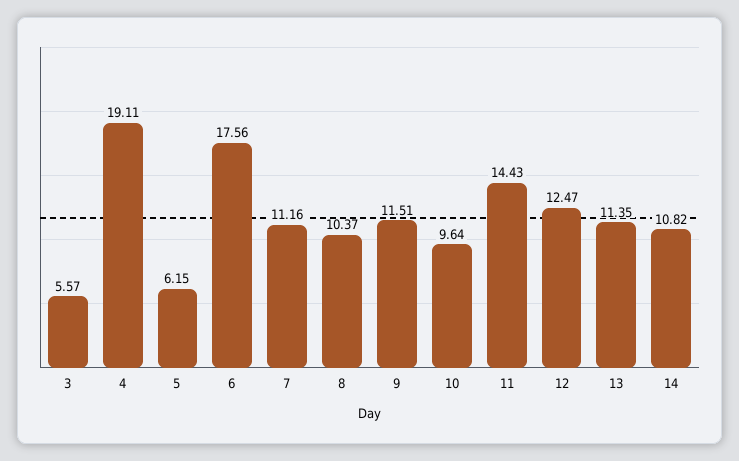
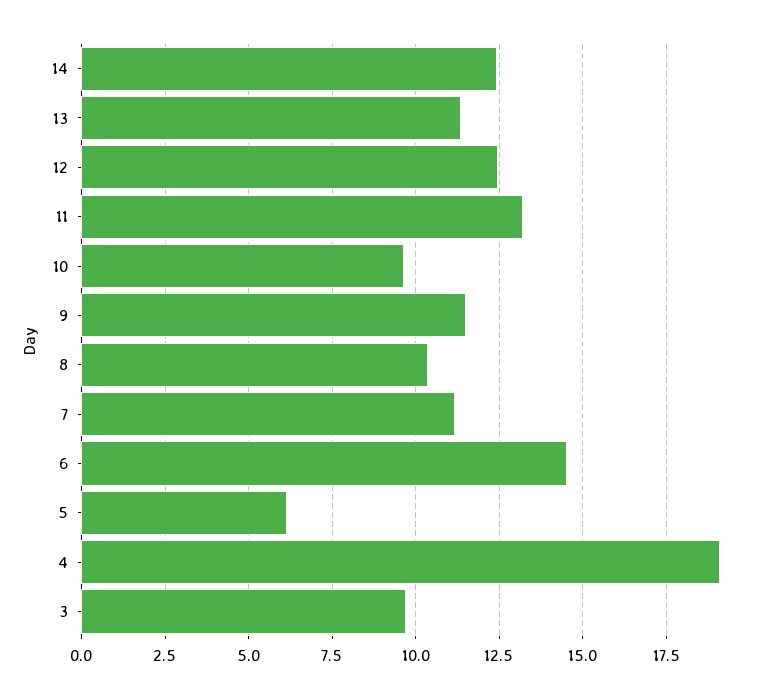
  {
-   "3": 5.57,
+   "3": 9.75,
    "4": 19.11,
    "5": 6.15,
-   "6": 17.56,
+   "6": 14.5,
    "7": 11.16,
    "8": 10.37,
    "9": 11.51,
    "10": 9.64,
-   "11": 14.43,
+   "11": 13.25,
    "12": 12.47,
    "13": 11.35,
-   "14": 10.82
+   "14": 12.5
  }

